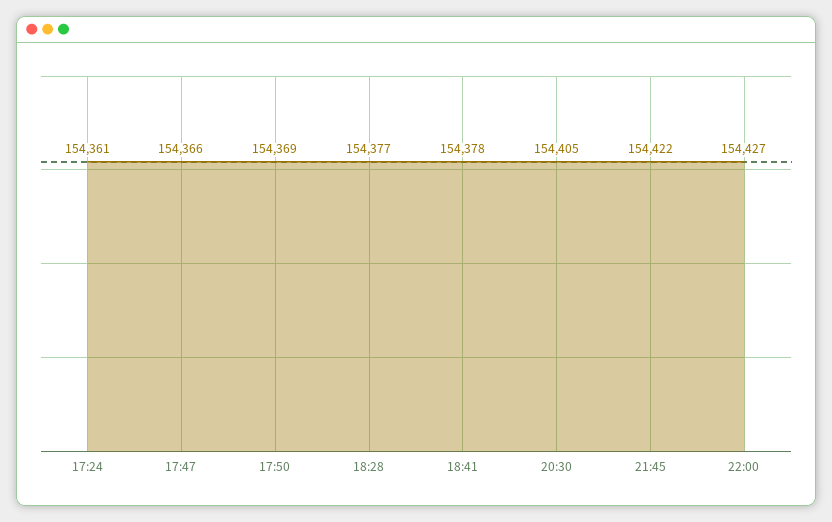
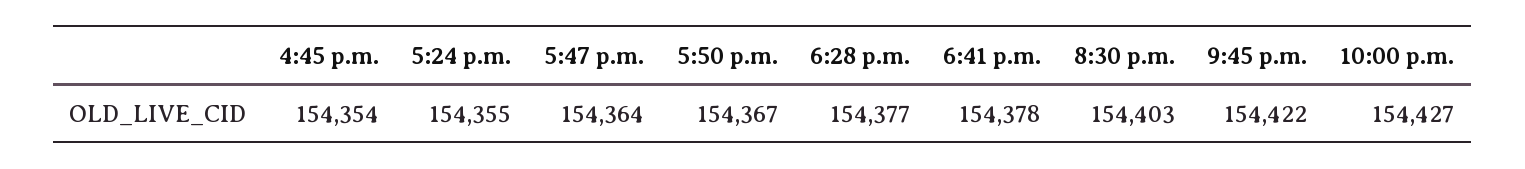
  {
-   "17:24": 154361,
+   "17:24": 154355,
-   "17:47": 154366,
+   "17:47": 154364,
-   "17:50": 154369,
+   "17:50": 154367,
    "18:28": 154377,
    "18:41": 154378,
-   "20:30": 154405,
+   "20:30": 154403,
    "21:45": 154422,
-   "22:00": 154427
+   "22:00": 154427,
+   "4:45 p.m.": 154354
  }

